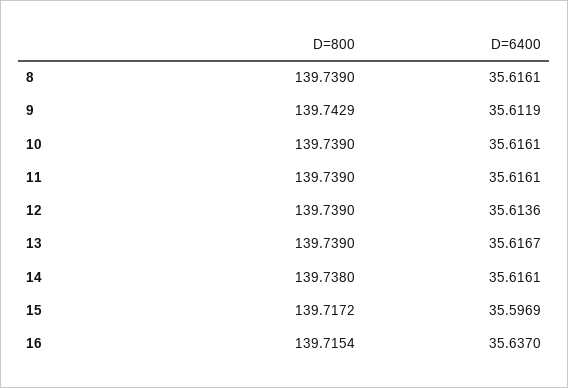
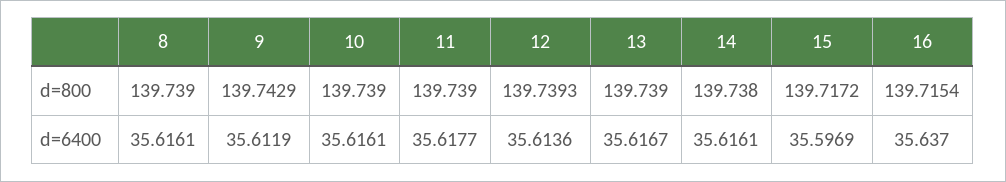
  {
    "D=800": {
      "8": 139.739,
      "9": 139.7429,
      "10": 139.739,
      "11": 139.739,
-     "12": 139.739,
+     "12": 139.7393,
      "13": 139.739,
      "14": 139.738,
      "15": 139.7172,
      "16": 139.7154
    },
    "D=6400": {
      "8": 35.6161,
      "9": 35.6119,
      "10": 35.6161,
-     "11": 35.6161,
+     "11": 35.6177,
      "12": 35.6136,
      "13": 35.6167,
      "14": 35.6161,
      "15": 35.5969,
      "16": 35.637
    }
  }

